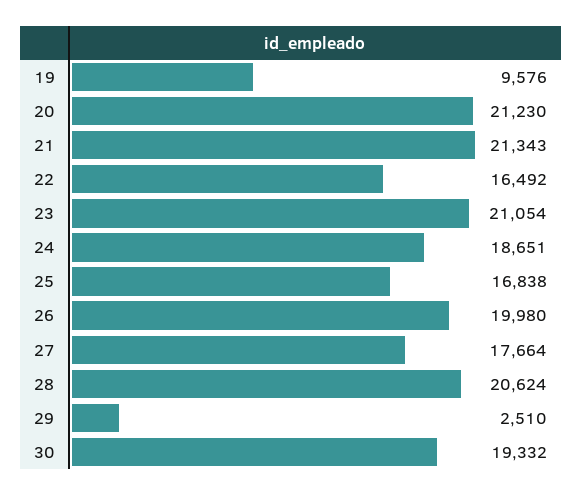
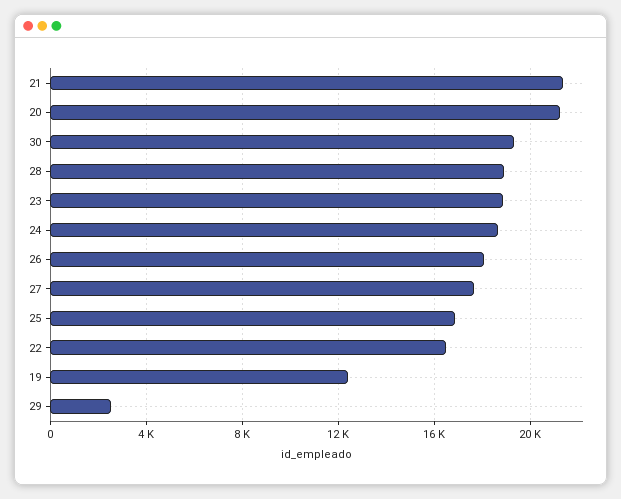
  {
-   "19": 9576,
+   "19": 12500,
    "20": 21230,
    "21": 21343,
    "22": 16492,
-   "23": 21054,
+   "23": 19000,
    "24": 18651,
    "25": 16838,
-   "26": 19980,
+   "26": 18000,
    "27": 17664,
-   "28": 20624,
+   "28": 19000,
    "29": 2510,
    "30": 19332
  }

